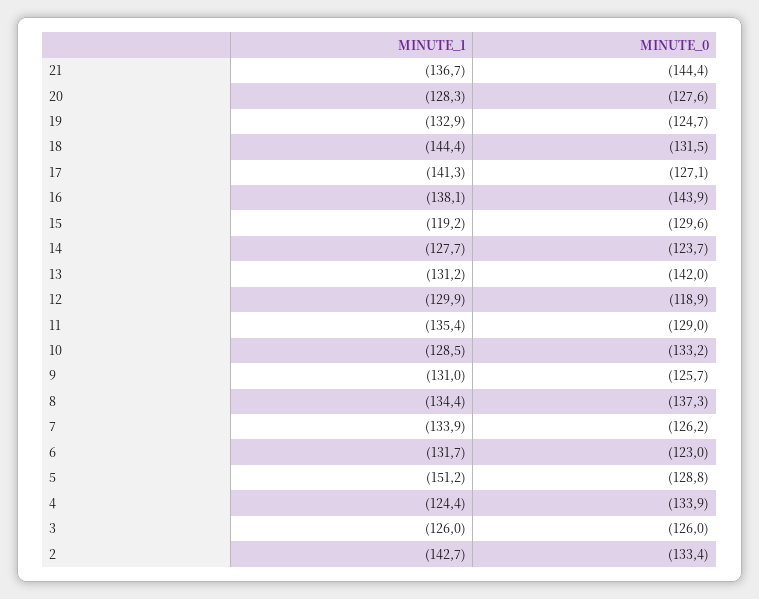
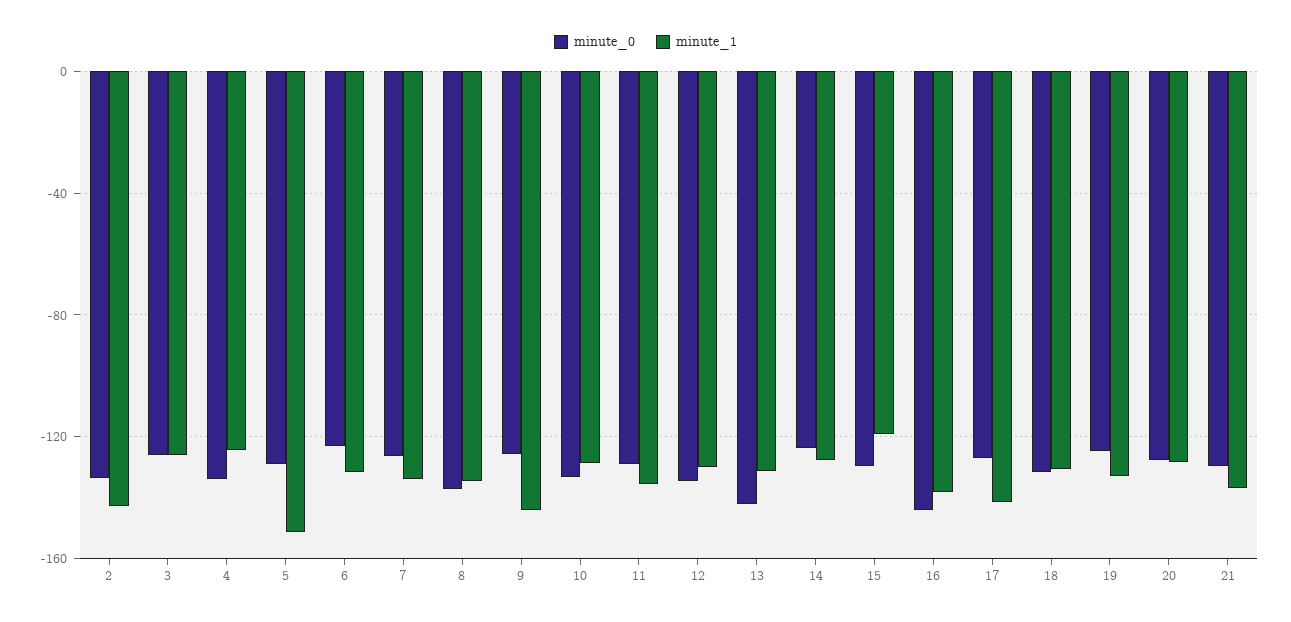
  {
    "MINUTE_1": {
      "21": -136.7,
      "20": -128.3,
      "19": -132.9,
-     "18": -144.4,
+     "18": -130,
      "17": -141.3,
      "16": -138.1,
      "15": -119.2,
      "14": -127.7,
      "13": -131.2,
      "12": -129.9,
      "11": -135.4,
      "10": -128.5,
-     "9": -131,
+     "9": -145,
      "8": -134.4,
      "7": -133.9,
      "6": -131.7,
      "5": -151.2,
      "4": -124.4,
      "3": -126,
      "2": -142.7
    },
    "MINUTE_0": {
-     "21": -144.4,
+     "21": -130,
      "20": -127.6,
      "19": -124.7,
      "18": -131.5,
      "17": -127.1,
      "16": -143.9,
      "15": -129.6,
      "14": -123.7,
      "13": -142,
-     "12": -118.9,
+     "12": -135,
      "11": -129,
      "10": -133.2,
      "9": -125.7,
      "8": -137.3,
      "7": -126.2,
      "6": -123,
      "5": -128.8,
      "4": -133.9,
      "3": -126,
      "2": -133.4
    }
  }

